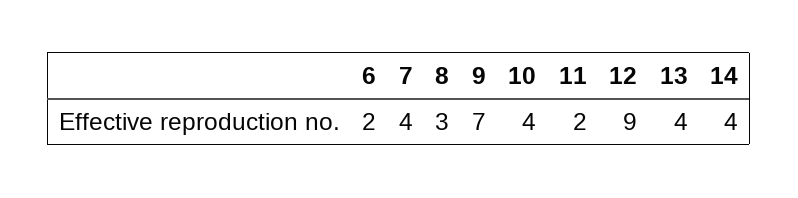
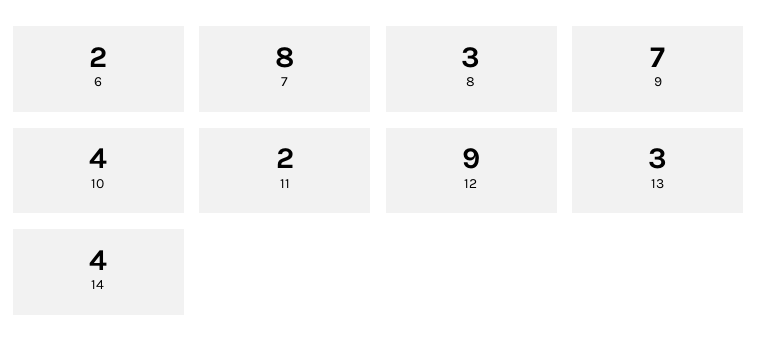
  {
    "6": 2,
-   "7": 4,
+   "7": 8,
    "8": 3,
    "9": 7,
    "10": 4,
    "11": 2,
    "12": 9,
-   "13": 4,
+   "13": 3,
    "14": 4
  }

